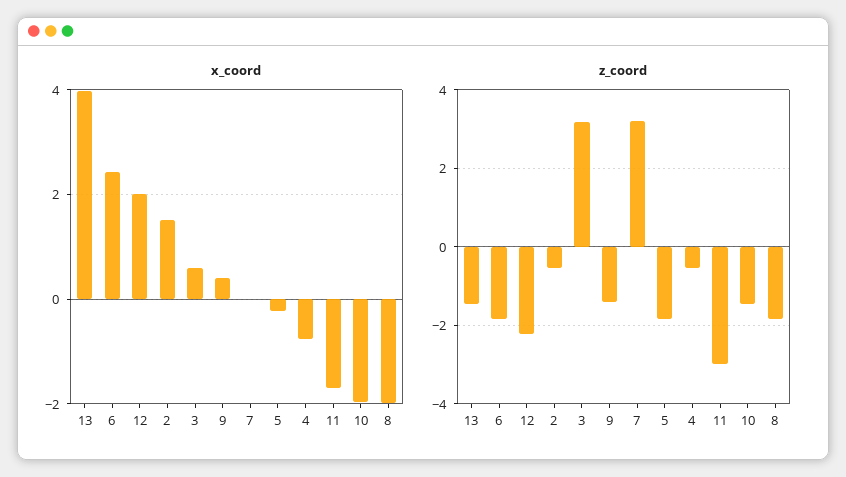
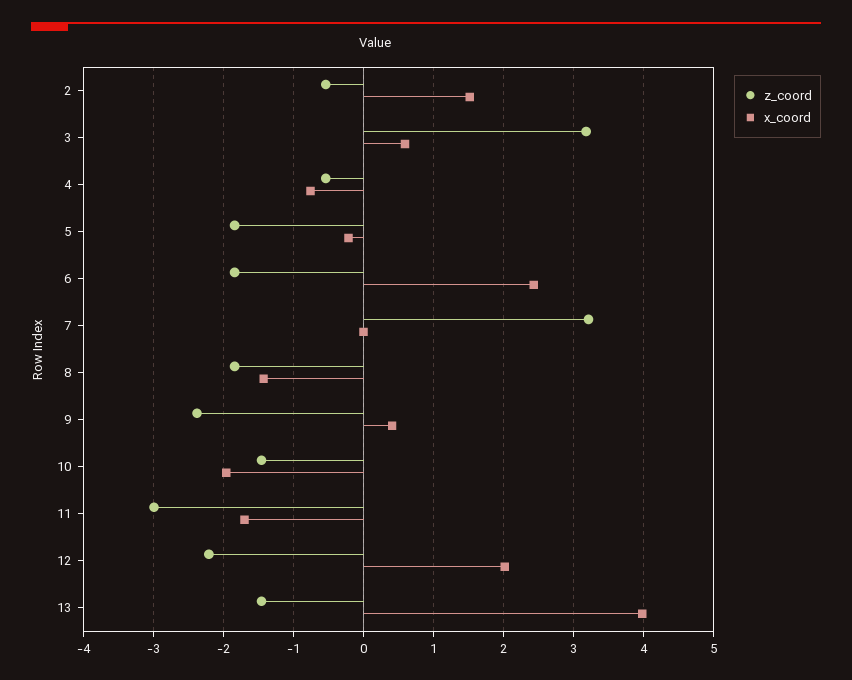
  {
    "x_coord": {
      "13": 4,
      "6": 2.4,
      "12": 2,
      "2": 1.5,
      "3": 0.6,
      "9": 0.4,
      "7": 0,
      "5": -0.2,
      "4": -0.8,
      "11": -1.7,
      "10": -2,
-     "8": -2
+     "8": -1.4
    },
    "z_coord": {
      "13": -1.5,
      "6": -1.8,
      "12": -2.2,
      "2": -0.5,
      "3": 3.2,
-     "9": -1.4,
+     "9": -2.4,
      "7": 3.2,
      "5": -1.8,
      "4": -0.5,
      "11": -3,
      "10": -1.5,
      "8": -1.8
    }
  }

